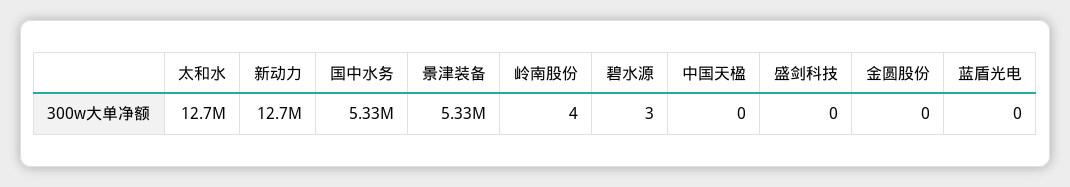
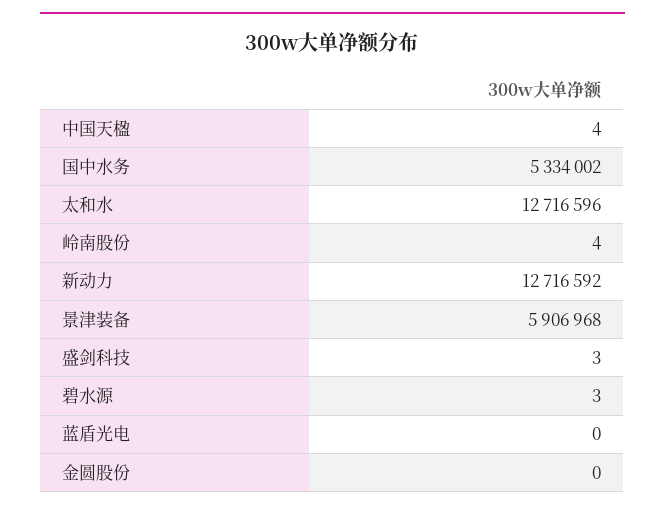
  {
    "太和水": 12716596,
    "新动力": 12716592,
    "国中水务": 5334002,
-   "景津装备": 5330000,
+   "景津装备": 5906968,
    "岭南股份": 4,
    "碧水源": 3,
-   "中国天楹": 0,
+   "中国天楹": 4,
-   "盛剑科技": 0,
+   "盛剑科技": 3,
    "金圆股份": 0,
    "蓝盾光电": 0
  }

